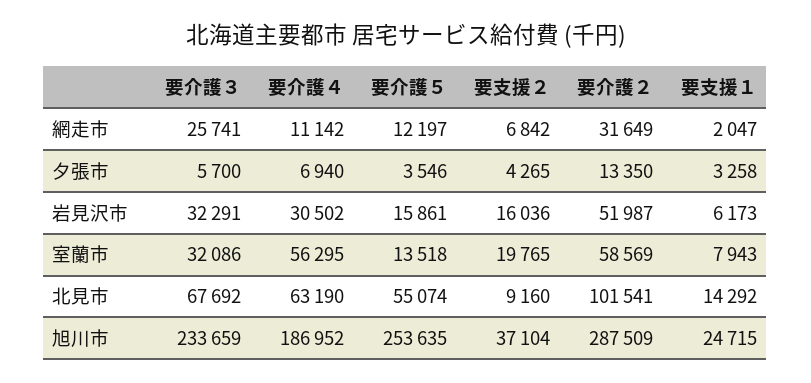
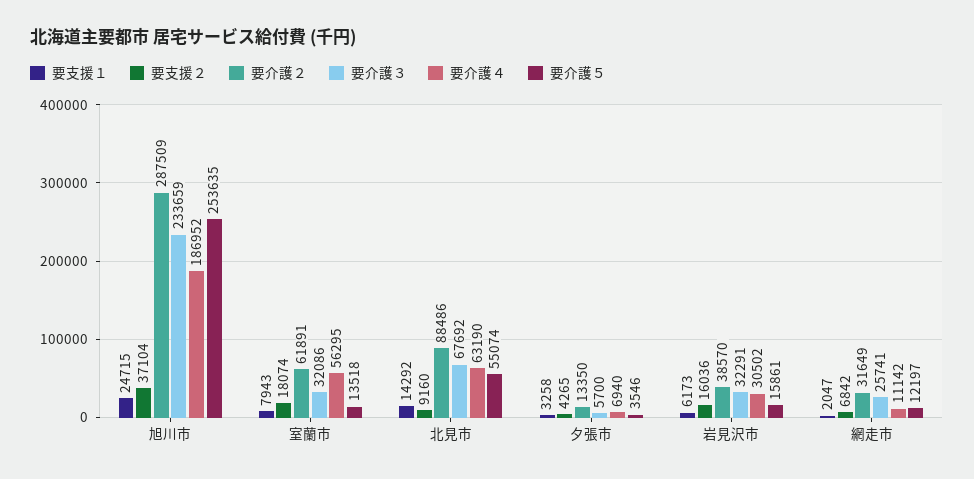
  {
    "要介護３": {
      "網走市": 25741,
      "夕張市": 5700,
      "岩見沢市": 32291,
      "室蘭市": 32086,
      "北見市": 67692,
      "旭川市": 233659
    },
    "要介護４": {
      "網走市": 11142,
      "夕張市": 6940,
      "岩見沢市": 30502,
      "室蘭市": 56295,
      "北見市": 63190,
      "旭川市": 186952
    },
    "要介護５": {
      "網走市": 12197,
      "夕張市": 3546,
      "岩見沢市": 15861,
      "室蘭市": 13518,
      "北見市": 55074,
      "旭川市": 253635
    },
    "要支援２": {
      "網走市": 6842,
      "夕張市": 4265,
      "岩見沢市": 16036,
-     "室蘭市": 19765,
+     "室蘭市": 18074,
      "北見市": 9160,
      "旭川市": 37104
    },
    "要介護２": {
      "網走市": 31649,
      "夕張市": 13350,
-     "岩見沢市": 51987,
+     "岩見沢市": 38570,
-     "室蘭市": 58569,
+     "室蘭市": 61891,
-     "北見市": 101541,
+     "北見市": 88486,
      "旭川市": 287509
    },
    "要支援１": {
      "網走市": 2047,
      "夕張市": 3258,
      "岩見沢市": 6173,
      "室蘭市": 7943,
      "北見市": 14292,
      "旭川市": 24715
    }
  }

